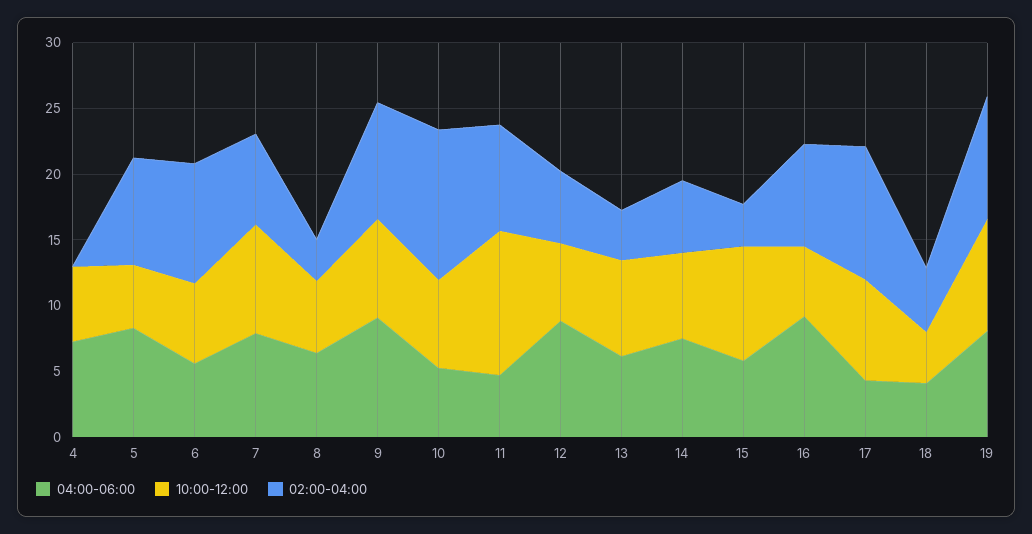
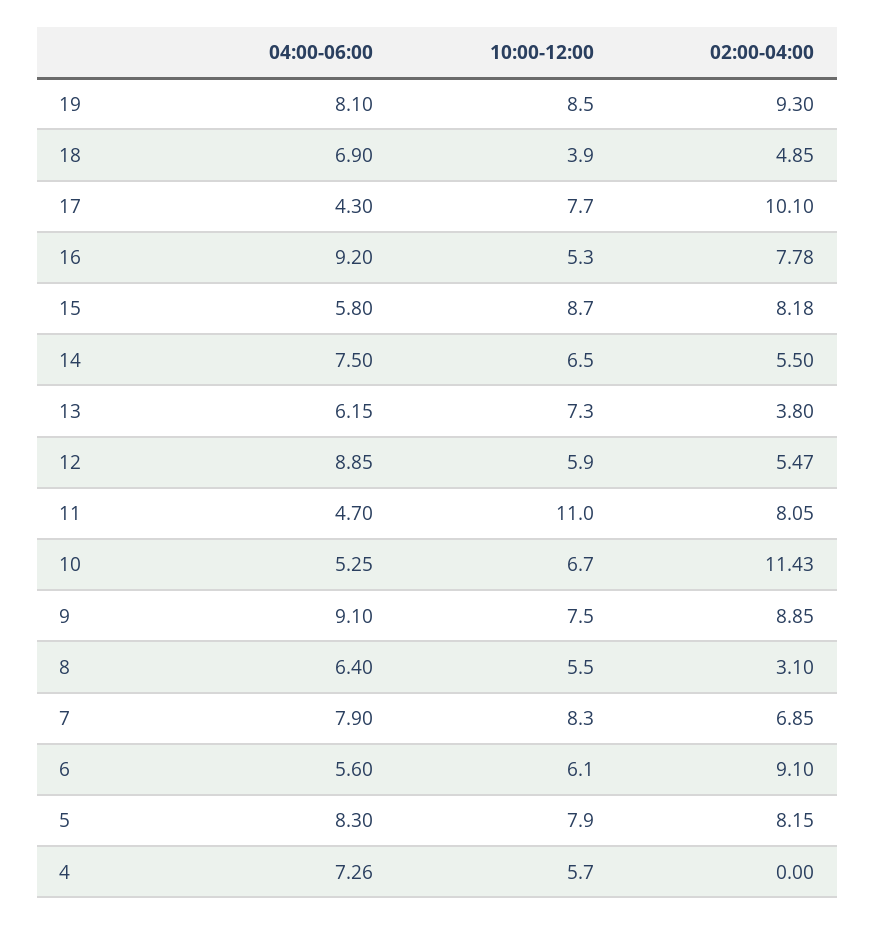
  {
    "04:00-06:00": {
      "4": 7.26,
      "5": 8.3,
      "6": 5.6,
      "7": 7.9,
      "8": 6.4,
      "9": 9.1,
      "10": 5.25,
      "11": 4.7,
      "12": 8.85,
      "13": 6.15,
      "14": 7.5,
      "15": 5.8,
      "16": 9.2,
      "17": 4.3,
-     "18": 4,
+     "18": 6.9,
      "19": 8.1
    },
    "10:00-12:00": {
      "4": 5.7,
-     "5": 5,
+     "5": 7.9,
      "6": 6.1,
      "7": 8.3,
      "8": 5.5,
      "9": 7.5,
      "10": 6.7,
      "11": 11,
      "12": 5.9,
      "13": 7.3,
      "14": 6.5,
      "15": 8.7,
      "16": 5.3,
      "17": 7.7,
      "18": 3.9,
      "19": 8.5
    },
    "02:00-04:00": {
      "4": 0,
      "5": 8.15,
      "6": 9.1,
      "7": 6.85,
      "8": 3.1,
      "9": 8.85,
      "10": 11.43,
      "11": 8.05,
      "12": 5.47,
      "13": 3.8,
      "14": 5.5,
-     "15": 3,
+     "15": 8.18,
      "16": 7.78,
      "17": 10.1,
      "18": 4.85,
      "19": 9.3
    }
  }

